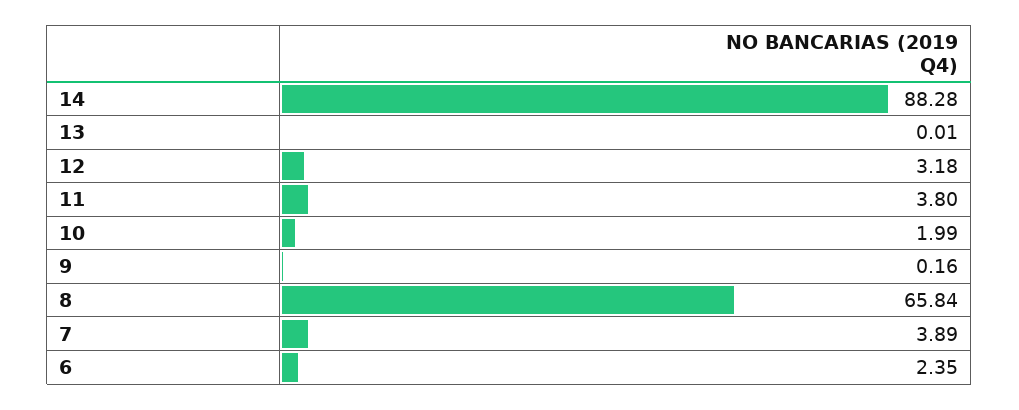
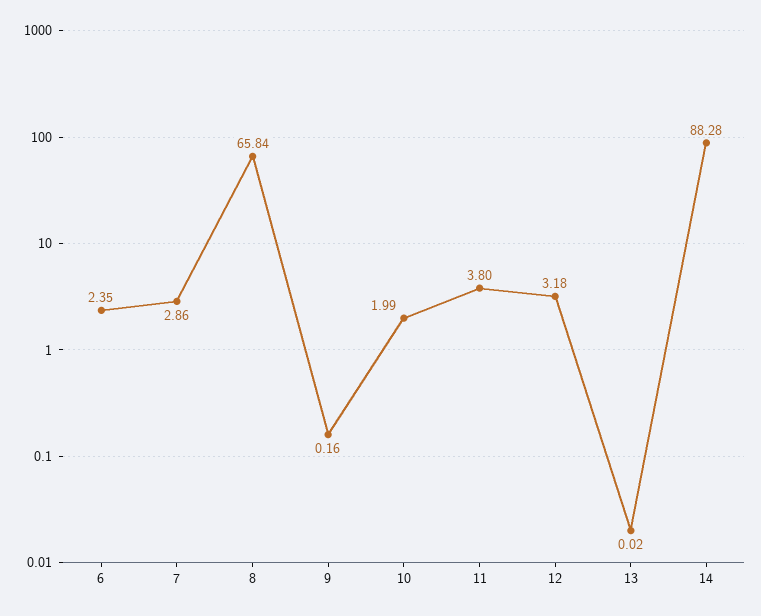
  {
    "14": 88.28,
-   "13": 0.01,
+   "13": 0.02,
    "12": 3.18,
    "11": 3.8,
    "10": 1.99,
    "9": 0.16,
    "8": 65.84,
-   "7": 3.89,
+   "7": 2.86,
    "6": 2.35
  }

